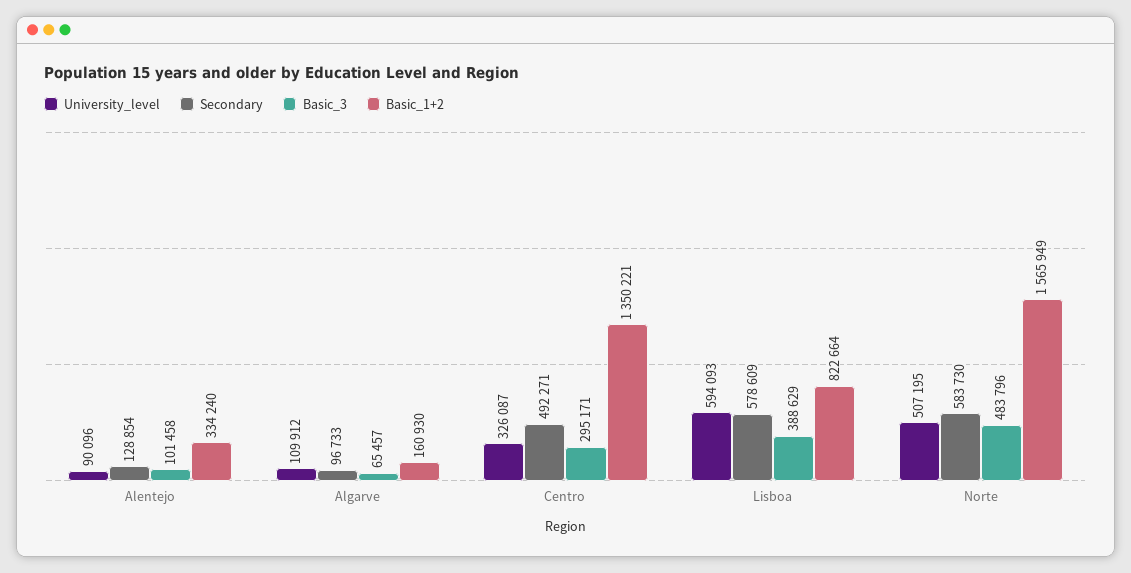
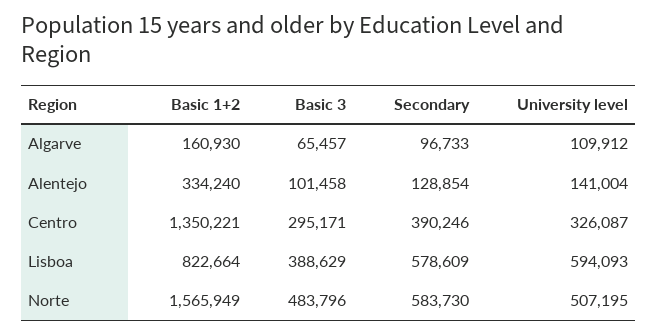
  {
    "University_level": {
-     "Alentejo": 90096,
+     "Alentejo": 141004,
      "Algarve": 109912,
      "Centro": 326087,
      "Lisboa": 594093,
      "Norte": 507195
    },
    "Secondary": {
      "Alentejo": 128854,
      "Algarve": 96733,
-     "Centro": 492271,
+     "Centro": 390246,
      "Lisboa": 578609,
      "Norte": 583730
    },
    "Basic_3": {
      "Alentejo": 101458,
      "Algarve": 65457,
      "Centro": 295171,
      "Lisboa": 388629,
      "Norte": 483796
    },
    "Basic_1+2": {
      "Alentejo": 334240,
      "Algarve": 160930,
      "Centro": 1350221,
      "Lisboa": 822664,
      "Norte": 1565949
    }
  }

